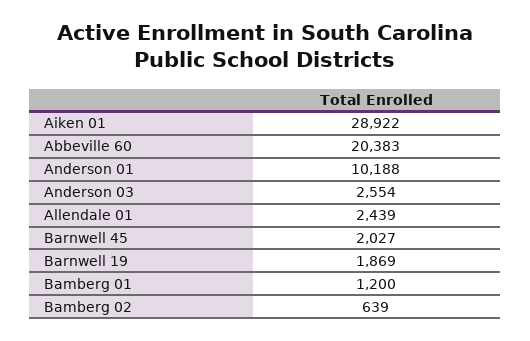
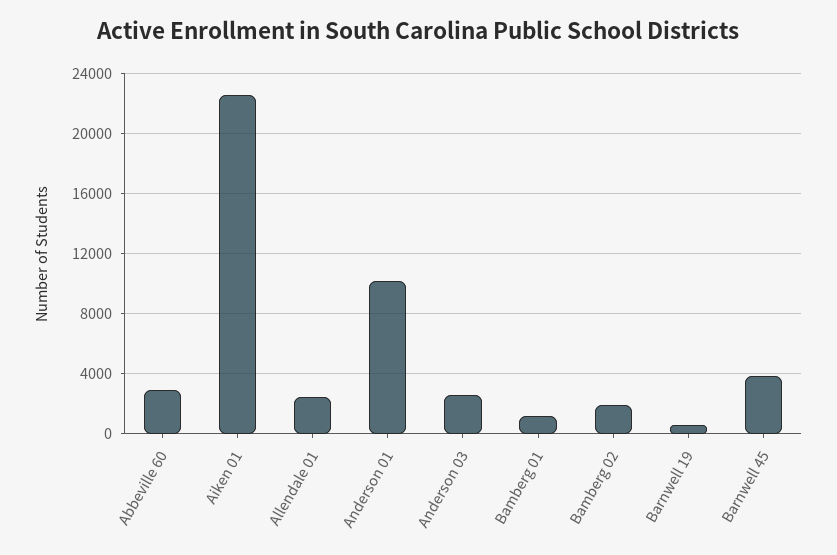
  {
-   "Aiken 01": 28922,
+   "Aiken 01": 22500,
-   "Abbeville 60": 20383,
+   "Abbeville 60": 3000,
    "Anderson 01": 10188,
    "Anderson 03": 2554,
    "Allendale 01": 2439,
-   "Barnwell 45": 2027,
+   "Barnwell 45": 4000,
-   "Barnwell 19": 1869,
+   "Barnwell 19": 500,
    "Bamberg 01": 1200,
-   "Bamberg 02": 639
+   "Bamberg 02": 2000
  }

